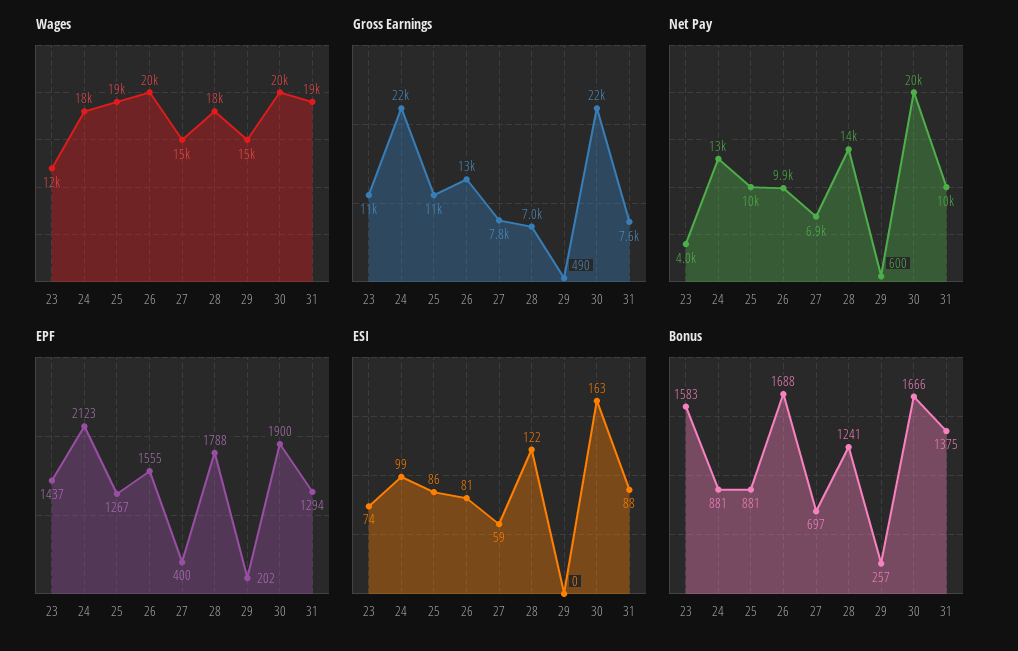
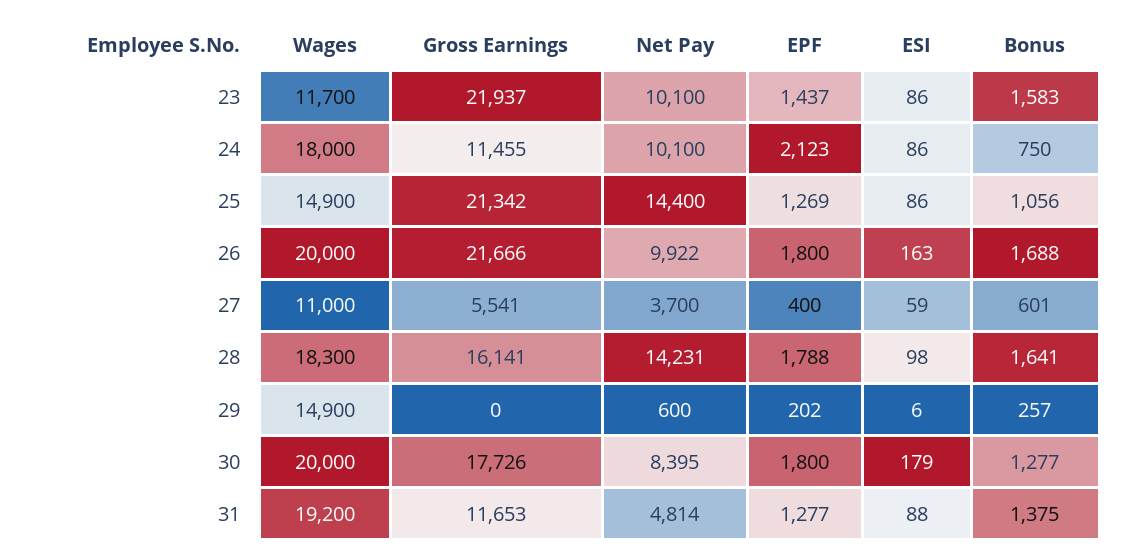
  {
    "Wages": {
      "23": 11700,
      "24": 18000,
-     "25": 19000,
+     "25": 14900,
      "26": 20000,
-     "27": 15000,
+     "27": 11000,
      "28": 18300,
      "29": 14900,
      "30": 20000,
      "31": 19200
    },
    "Gross Earnings": {
-     "23": 11000,
+     "23": 21937,
-     "24": 22000,
+     "24": 11455,
-     "25": 11000,
+     "25": 21342,
-     "26": 13000,
+     "26": 21666,
-     "27": 7800,
+     "27": 5541,
-     "28": 7000,
+     "28": 16141,
-     "29": 490,
+     "29": 0,
-     "30": 22000,
+     "30": 17726,
-     "31": 7600
+     "31": 11653
    },
    "Net Pay": {
-     "23": 4000,
+     "23": 10100,
-     "24": 13000,
+     "24": 10100,
-     "25": 10000,
+     "25": 14400,
      "26": 9922,
-     "27": 6900,
+     "27": 3700,
      "28": 14231,
      "29": 600,
-     "30": 20000,
+     "30": 8395,
-     "31": 10000
+     "31": 4814
    },
    "EPF": {
      "23": 1437,
      "24": 2123,
-     "25": 1267,
+     "25": 1269,
-     "26": 1555,
+     "26": 1800,
      "27": 400,
      "28": 1788,
      "29": 202,
-     "30": 1900,
+     "30": 1800,
-     "31": 1294
+     "31": 1277
    },
    "ESI": {
-     "23": 74,
+     "23": 86,
-     "24": 99,
+     "24": 86,
      "25": 86,
-     "26": 81,
+     "26": 163,
      "27": 59,
-     "28": 122,
+     "28": 98,
-     "29": 0,
+     "29": 6,
-     "30": 163,
+     "30": 179,
      "31": 88
    },
    "Bonus": {
      "23": 1583,
-     "24": 881,
+     "24": 750,
-     "25": 881,
+     "25": 1056,
      "26": 1688,
-     "27": 697,
+     "27": 601,
-     "28": 1241,
+     "28": 1641,
      "29": 257,
-     "30": 1666,
+     "30": 1277,
      "31": 1375
    }
  }

